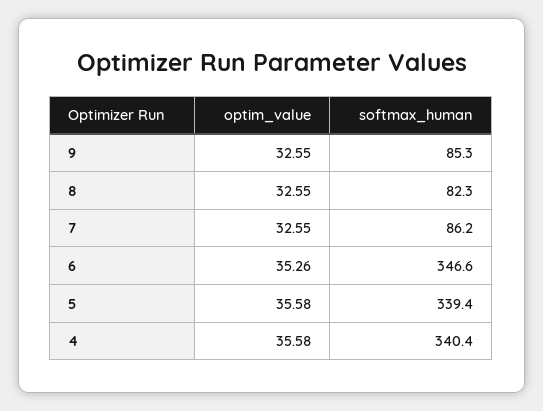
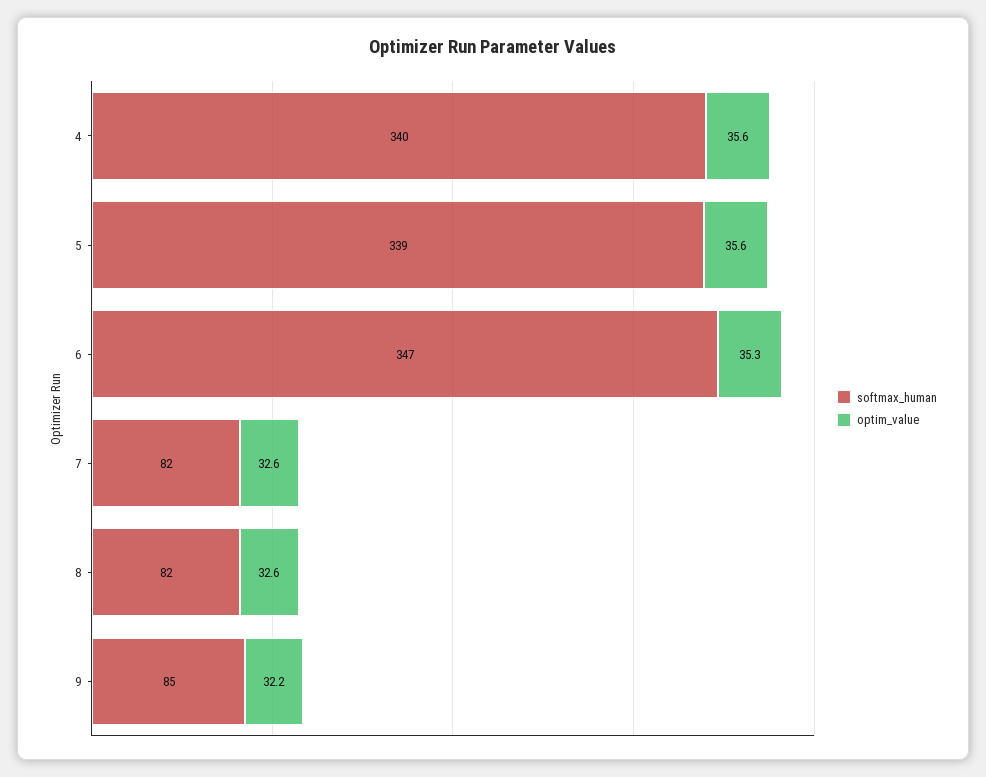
  {
    "optim_value": {
-     "9": 32.55,
+     "9": 32.2,
      "8": 32.55,
      "7": 32.55,
      "6": 35.26,
      "5": 35.58,
      "4": 35.58
    },
    "softmax_human": {
      "9": 85.3,
      "8": 82.3,
-     "7": 86.2,
+     "7": 82,
      "6": 346.6,
      "5": 339.4,
      "4": 340.4
    }
  }

